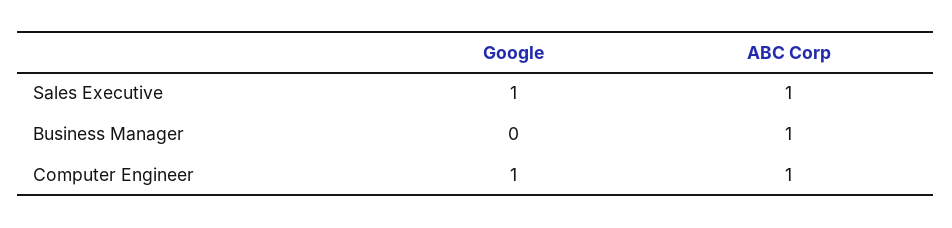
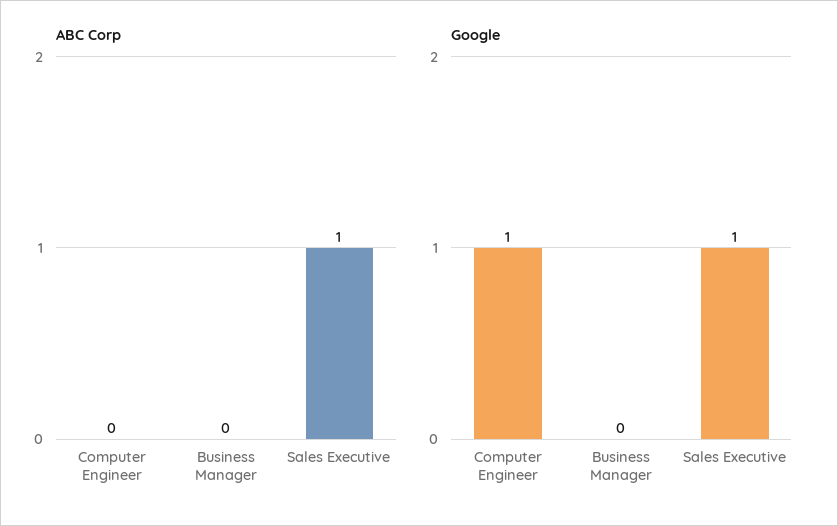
  {
    "Google": {
      "Sales Executive": 1,
      "Business Manager": 0,
      "Computer Engineer": 1
    },
    "ABC Corp": {
      "Sales Executive": 1,
-     "Business Manager": 1,
+     "Business Manager": 0,
-     "Computer Engineer": 1
+     "Computer Engineer": 0
    }
  }

